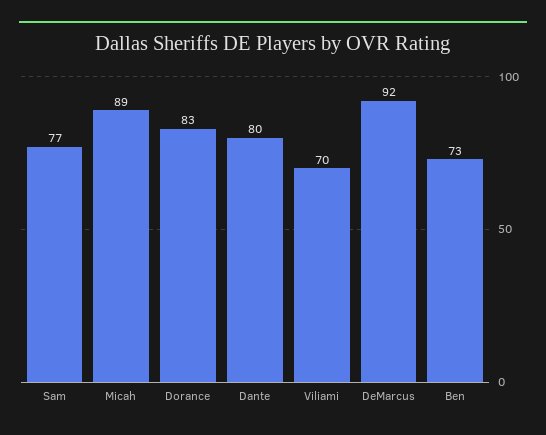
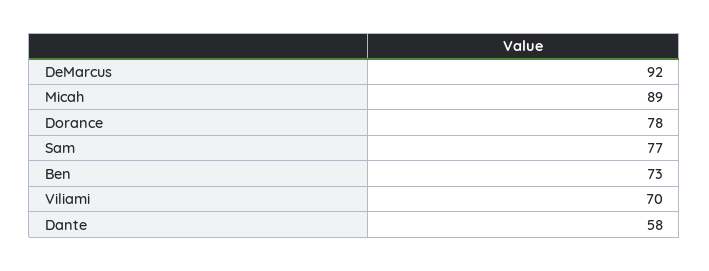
  {
    "Sam": 77,
    "Micah": 89,
-   "Dorance": 83,
+   "Dorance": 78,
-   "Dante": 80,
+   "Dante": 58,
    "Viliami": 70,
    "DeMarcus": 92,
    "Ben": 73
  }

